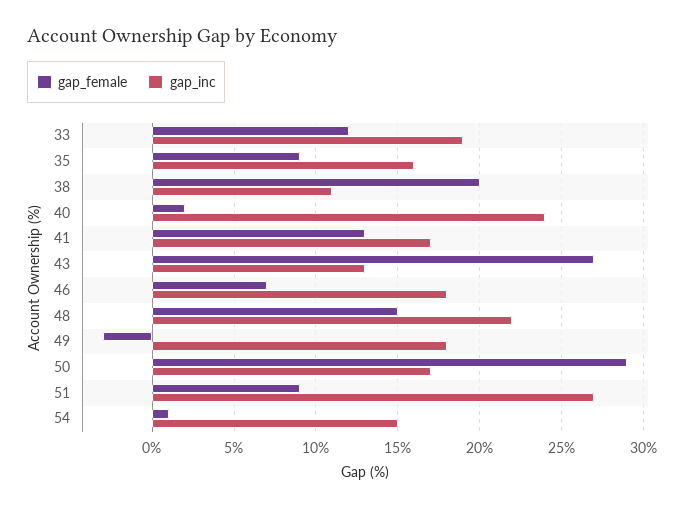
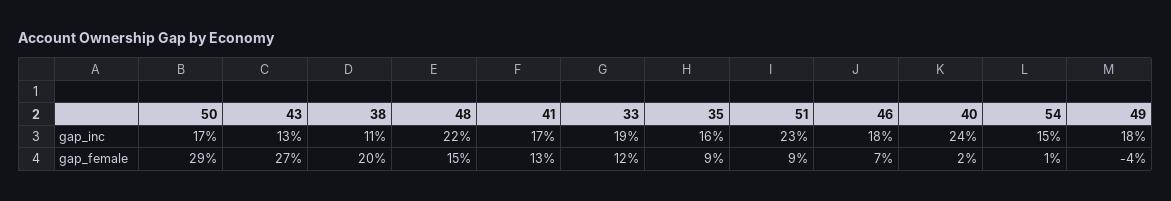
  {
    "gap_female": {
      "33": 12,
      "35": 9,
      "38": 20,
      "40": 2,
      "41": 13,
      "43": 27,
      "46": 7,
      "48": 15,
-     "49": -3,
+     "49": -4,
      "50": 29,
      "51": 9,
      "54": 1
    },
    "gap_inc": {
      "33": 19,
      "35": 16,
      "38": 11,
      "40": 24,
      "41": 17,
      "43": 13,
      "46": 18,
      "48": 22,
      "49": 18,
      "50": 17,
-     "51": 27,
+     "51": 23,
      "54": 15
    }
  }

